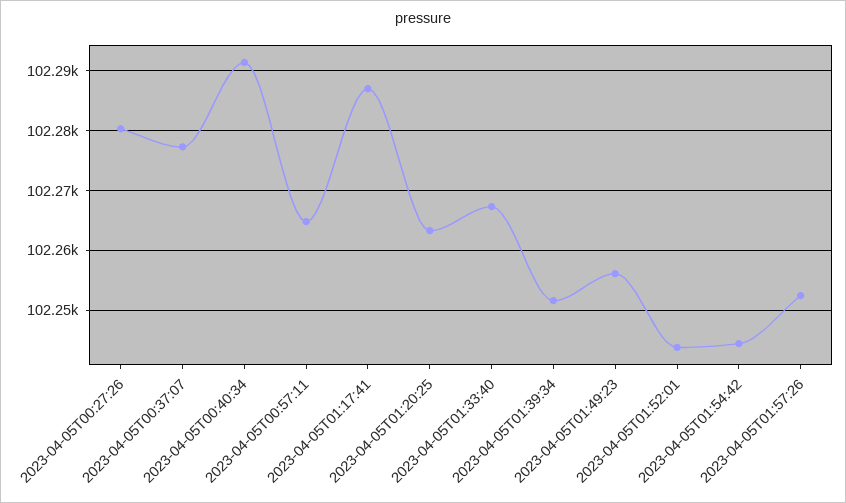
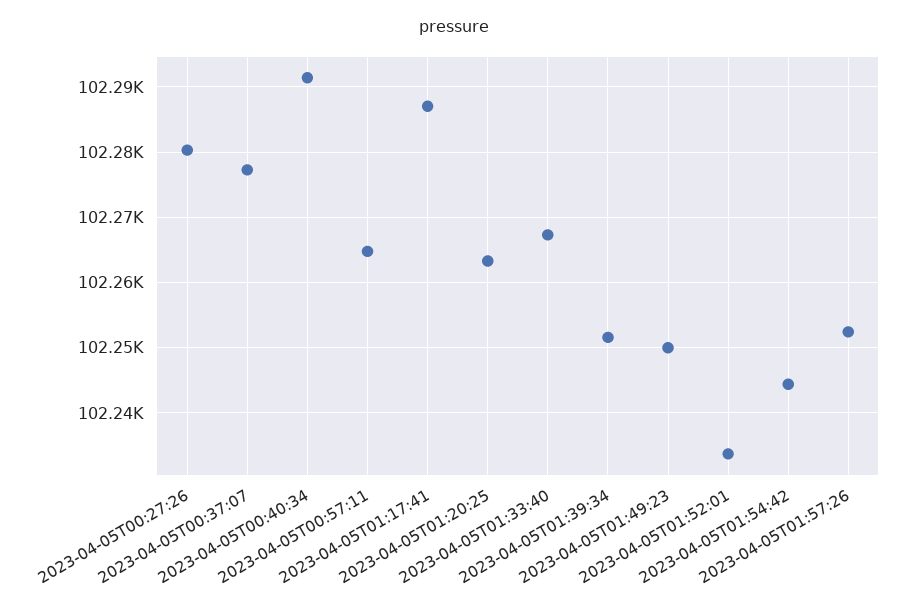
  {
    "2023-04-05T00:27:26": 102280,
    "2023-04-05T00:37:07": 102277,
    "2023-04-05T00:40:34": 102291,
    "2023-04-05T00:57:11": 102265,
    "2023-04-05T01:17:41": 102287,
    "2023-04-05T01:20:25": 102263,
    "2023-04-05T01:33:40": 102267,
    "2023-04-05T01:39:34": 102252,
-   "2023-04-05T01:49:23": 102256,
+   "2023-04-05T01:49:23": 102250,
-   "2023-04-05T01:52:01": 102244,
+   "2023-04-05T01:52:01": 102234,
    "2023-04-05T01:54:42": 102244,
    "2023-04-05T01:57:26": 102252
  }

